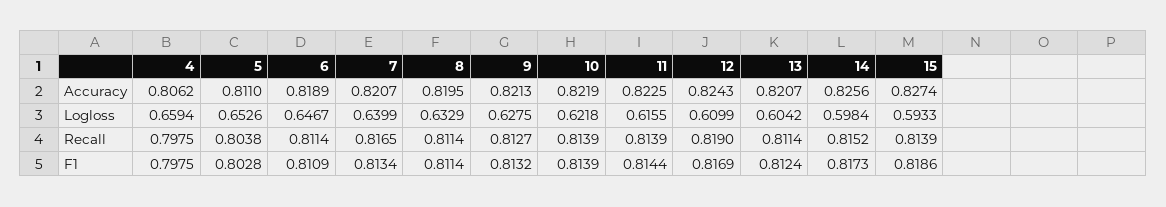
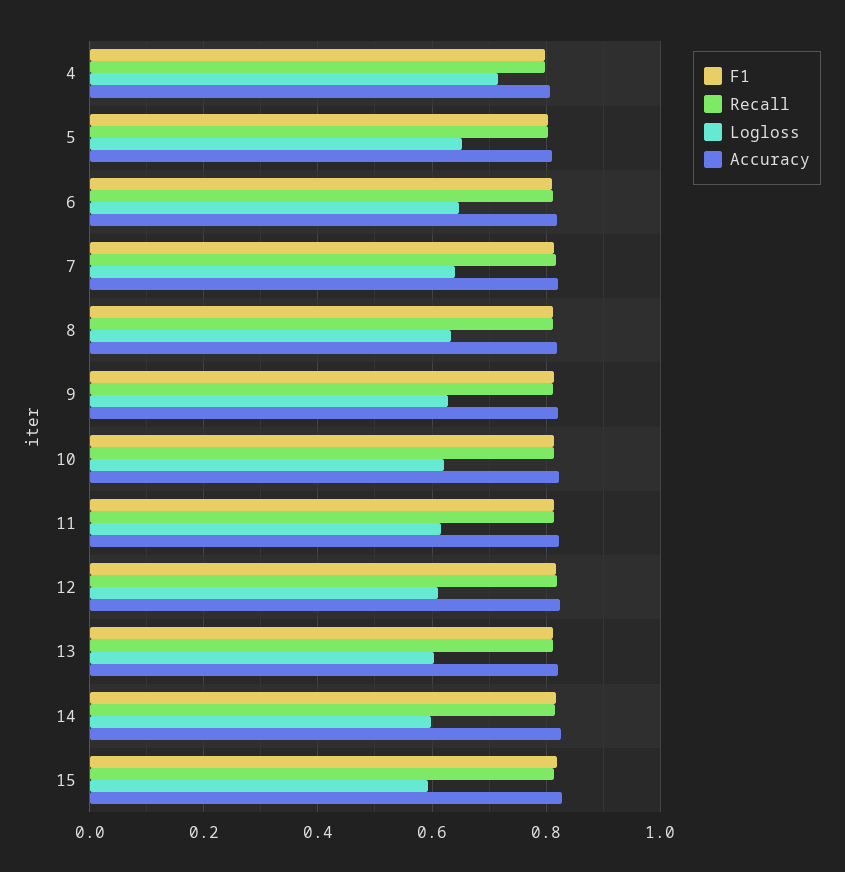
  {
    "Accuracy": {
      "4": 0.8062,
      "5": 0.811,
      "6": 0.8189,
      "7": 0.8207,
      "8": 0.8195,
      "9": 0.8213,
      "10": 0.8219,
      "11": 0.8225,
      "12": 0.8243,
      "13": 0.8207,
      "14": 0.8256,
      "15": 0.8274
    },
    "Logloss": {
-     "4": 0.6594,
+     "4": 0.72,
      "5": 0.6526,
      "6": 0.6467,
      "7": 0.6399,
      "8": 0.6329,
      "9": 0.6275,
      "10": 0.6218,
      "11": 0.6155,
      "12": 0.6099,
      "13": 0.6042,
      "14": 0.5984,
      "15": 0.5933
    },
    "Recall": {
      "4": 0.7975,
      "5": 0.8038,
      "6": 0.8114,
      "7": 0.8165,
      "8": 0.8114,
      "9": 0.8127,
      "10": 0.8139,
      "11": 0.8139,
      "12": 0.819,
      "13": 0.8114,
      "14": 0.8152,
      "15": 0.8139
    },
    "F1": {
      "4": 0.7975,
      "5": 0.8028,
      "6": 0.8109,
      "7": 0.8134,
      "8": 0.8114,
      "9": 0.8132,
      "10": 0.8139,
      "11": 0.8144,
      "12": 0.8169,
      "13": 0.8124,
      "14": 0.8173,
      "15": 0.8186
    }
  }

